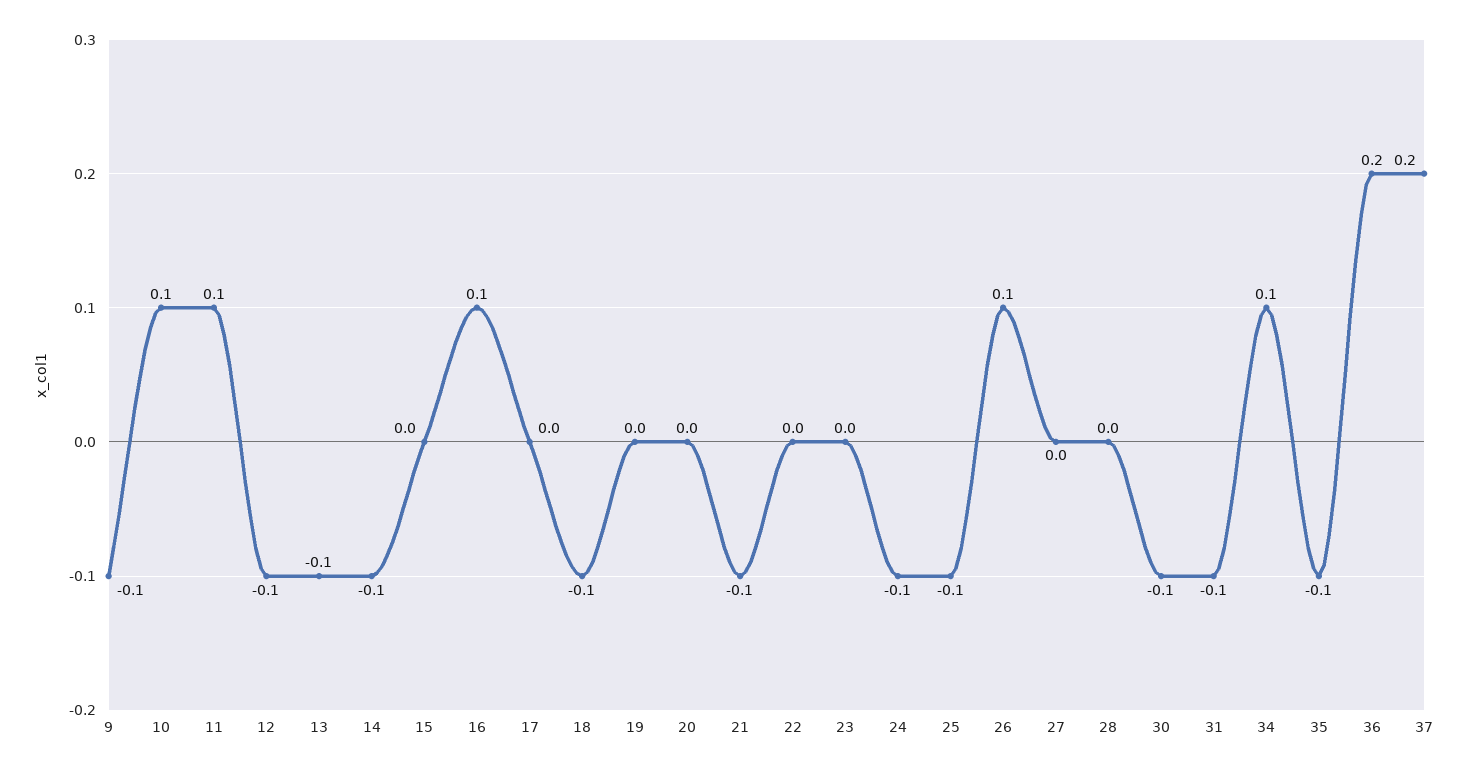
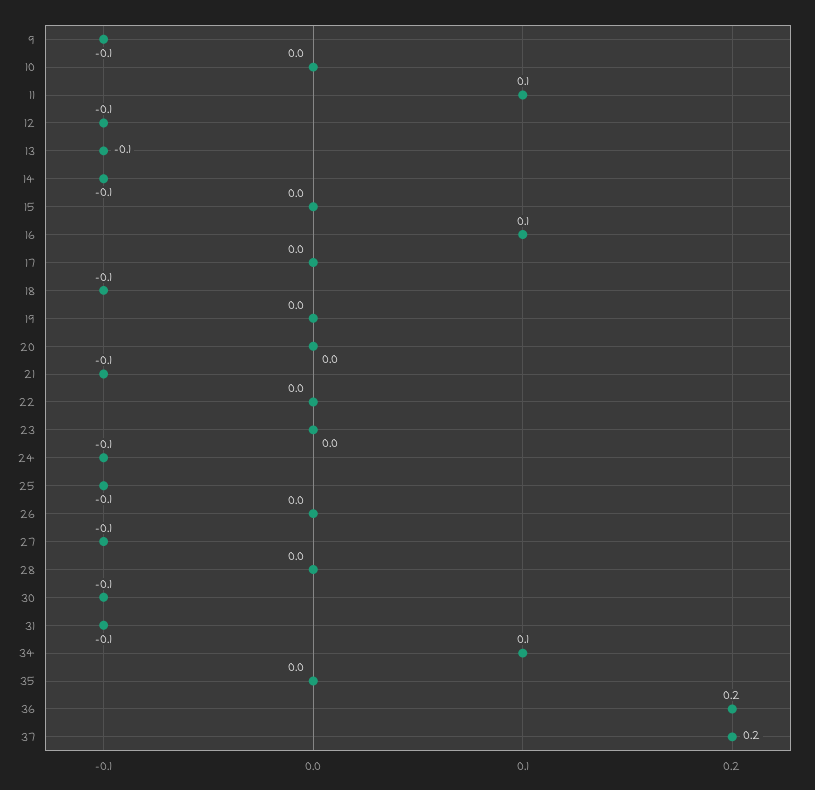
  {
    "9": -0.1,
-   "10": 0.1,
+   "10": 0,
    "11": 0.1,
    "12": -0.1,
    "13": -0.1,
    "14": -0.1,
    "15": 0,
    "16": 0.1,
    "17": 0,
    "18": -0.1,
    "19": 0,
    "20": 0,
    "21": -0.1,
    "22": 0,
    "23": 0,
    "24": -0.1,
    "25": -0.1,
-   "26": 0.1,
+   "26": 0,
-   "27": 0,
+   "27": -0.1,
    "28": 0,
    "30": -0.1,
    "31": -0.1,
    "34": 0.1,
-   "35": -0.1,
+   "35": 0,
    "36": 0.2,
    "37": 0.2
  }

